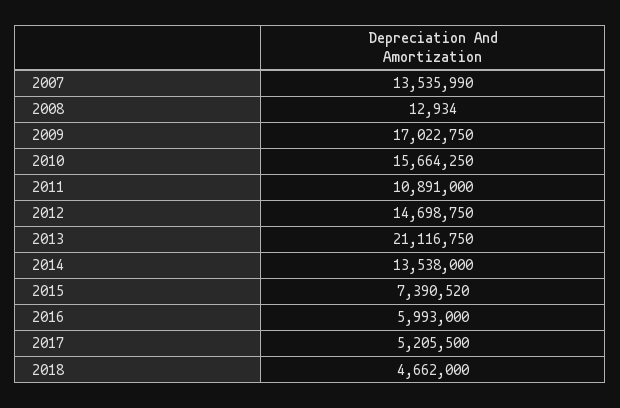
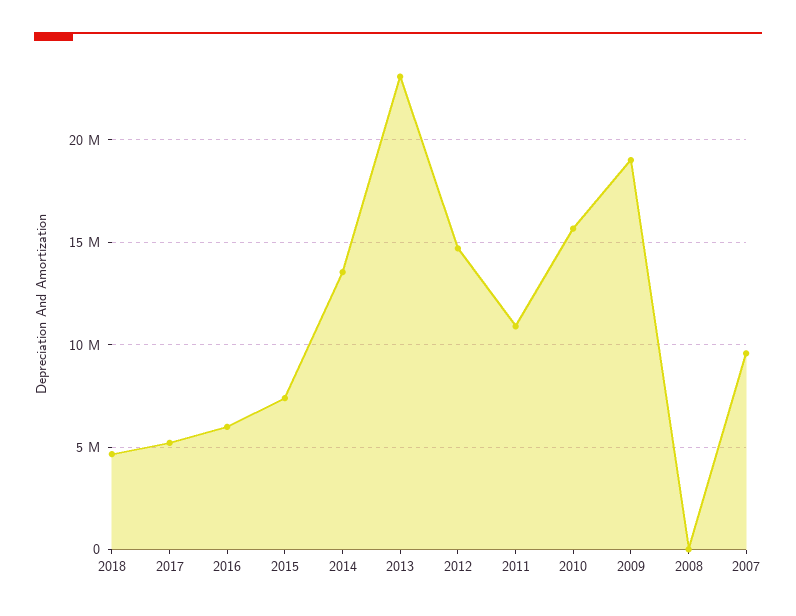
  {
-   "2007": 13535990,
+   "2007": 9500000,
    "2008": 12934,
-   "2009": 17022750,
+   "2009": 19000000,
    "2010": 15664250,
    "2011": 10891000,
    "2012": 14698750,
-   "2013": 21116750,
+   "2013": 23000000,
    "2014": 13538000,
    "2015": 7390520,
    "2016": 5993000,
    "2017": 5205500,
    "2018": 4662000
  }

